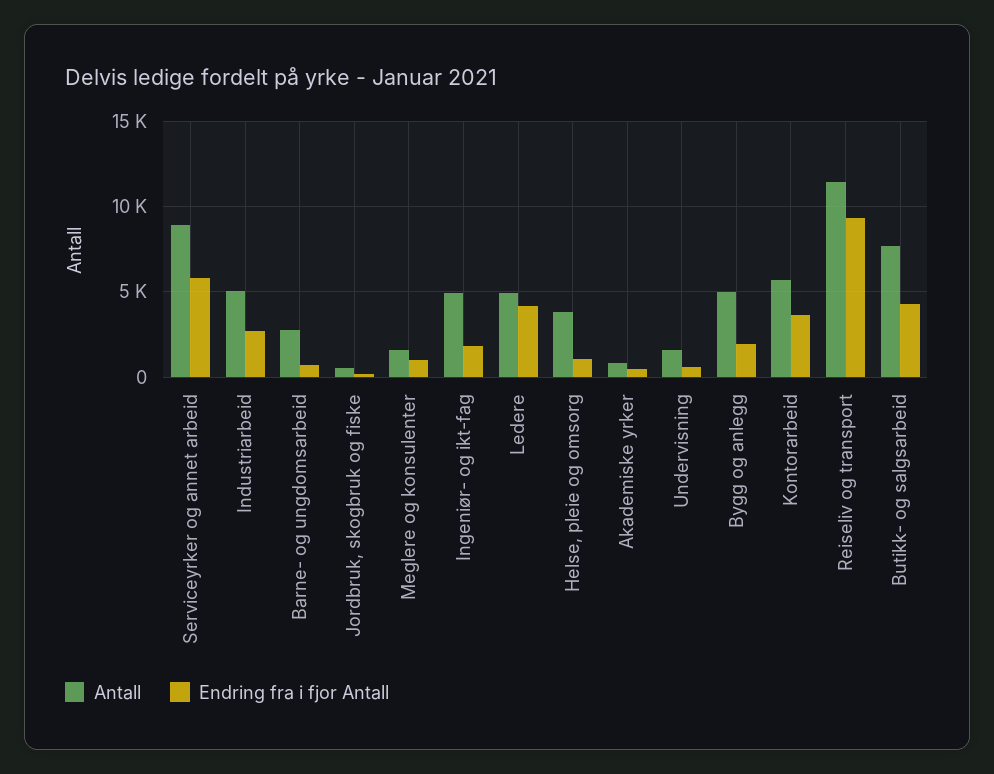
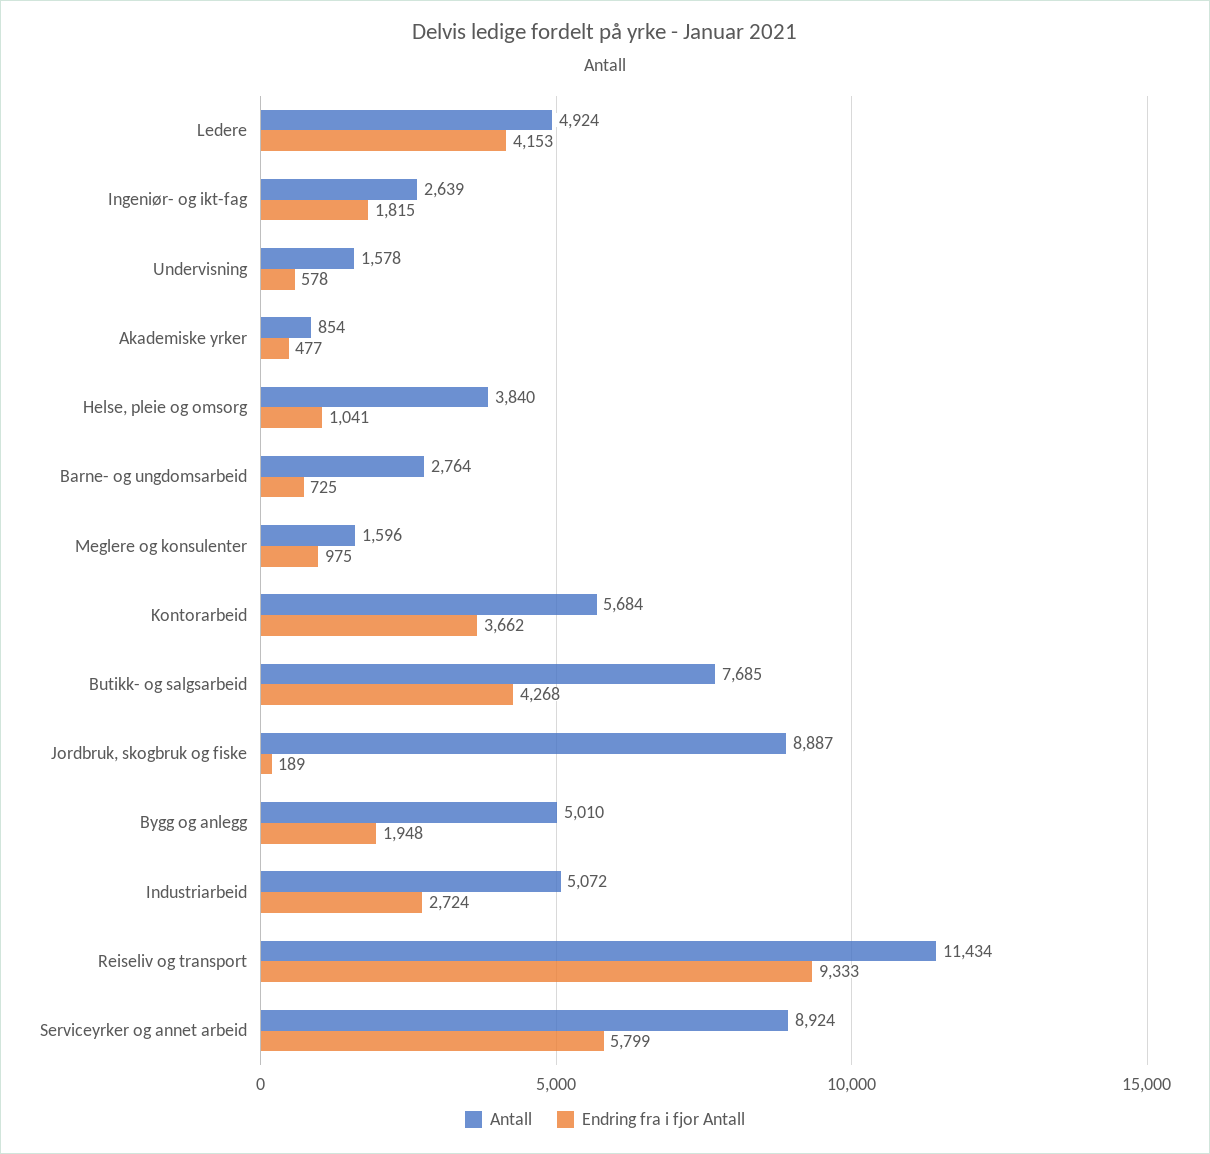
  {
    "Antall": {
      "Serviceyrker og annet arbeid": 8924,
      "Industriarbeid": 5072,
      "Barne- og ungdomsarbeid": 2764,
-     "Jordbruk, skogbruk og fiske": 500,
+     "Jordbruk, skogbruk og fiske": 8887,
      "Meglere og konsulenter": 1596,
-     "Ingeniør- og ikt-fag": 5000,
+     "Ingeniør- og ikt-fag": 2639,
      "Ledere": 4924,
      "Helse, pleie og omsorg": 3840,
      "Akademiske yrker": 854,
      "Undervisning": 1578,
      "Bygg og anlegg": 5010,
      "Kontorarbeid": 5684,
      "Reiseliv og transport": 11434,
      "Butikk- og salgsarbeid": 7685
    },
    "Endring fra i fjor Antall": {
      "Serviceyrker og annet arbeid": 5799,
      "Industriarbeid": 2724,
      "Barne- og ungdomsarbeid": 725,
      "Jordbruk, skogbruk og fiske": 189,
      "Meglere og konsulenter": 975,
      "Ingeniør- og ikt-fag": 1815,
      "Ledere": 4153,
      "Helse, pleie og omsorg": 1041,
      "Akademiske yrker": 477,
      "Undervisning": 578,
      "Bygg og anlegg": 1948,
      "Kontorarbeid": 3662,
      "Reiseliv og transport": 9333,
      "Butikk- og salgsarbeid": 4268
    }
  }

